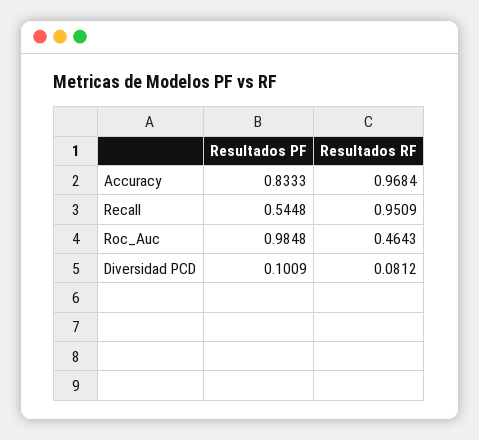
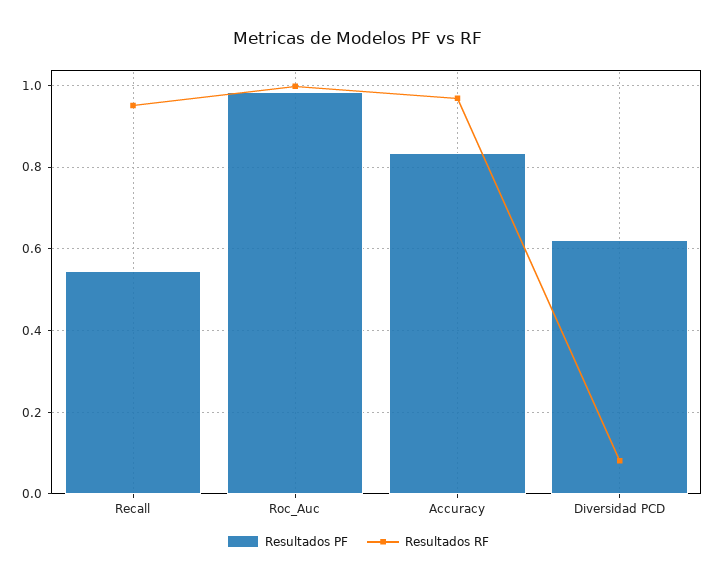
  {
    "Resultados PF": {
      "Accuracy": 0.8333,
      "Recall": 0.5448,
      "Roc_Auc": 0.9848,
-     "Diversidad PCD": 0.1009
+     "Diversidad PCD": 0.62
    },
    "Resultados RF": {
      "Accuracy": 0.9684,
      "Recall": 0.9509,
-     "Roc_Auc": 0.4643,
+     "Roc_Auc": 1,
      "Diversidad PCD": 0.0812
    }
  }

